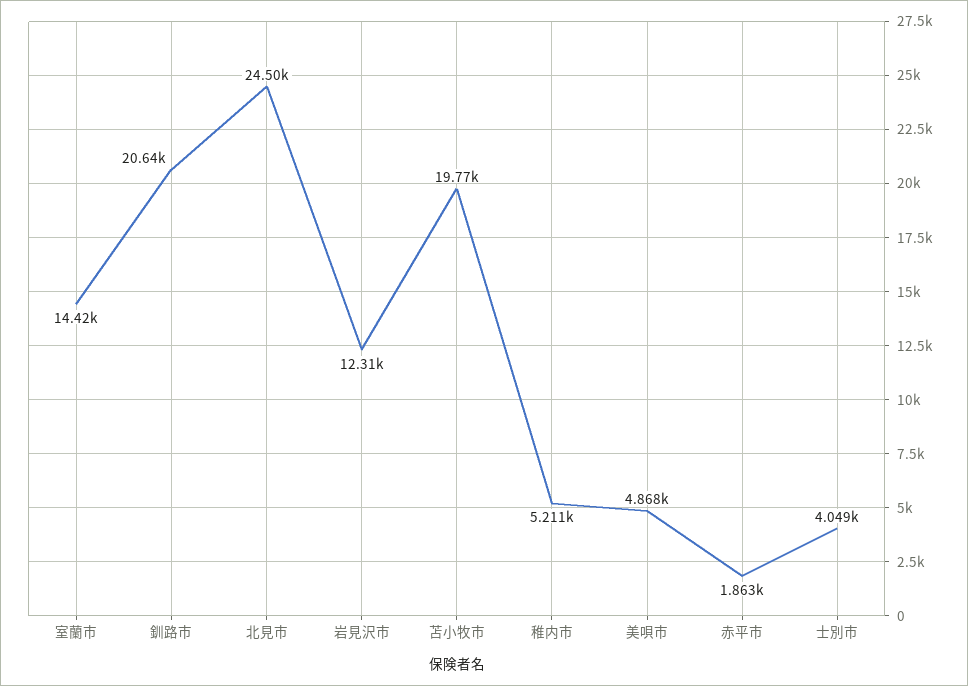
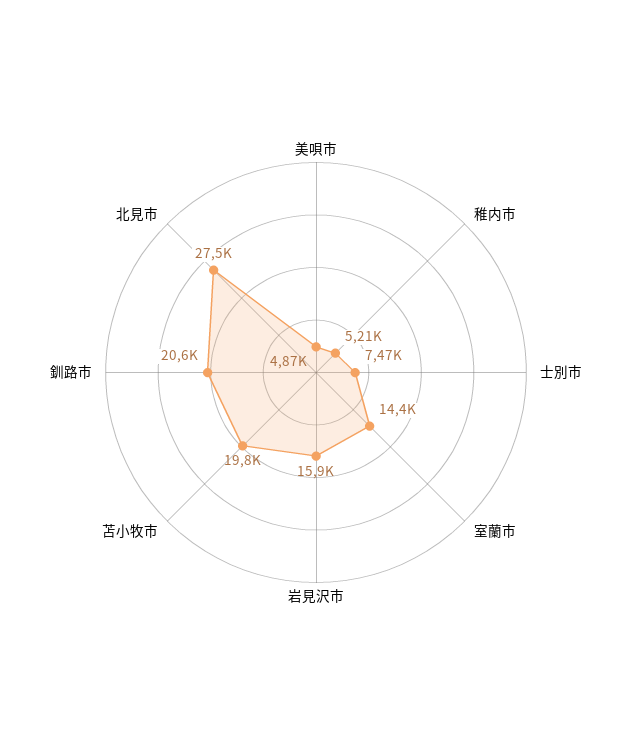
  {
    "室蘭市": 14420,
    "釧路市": 20640,
-   "北見市": 24500,
+   "北見市": 27500,
-   "岩見沢市": 12310,
+   "岩見沢市": 15900,
    "苫小牧市": 19770,
    "稚内市": 5211,
    "美唄市": 4868,
-   "赤平市": 1863,
-   "士別市": 4049
+   "士別市": 7470
  }

